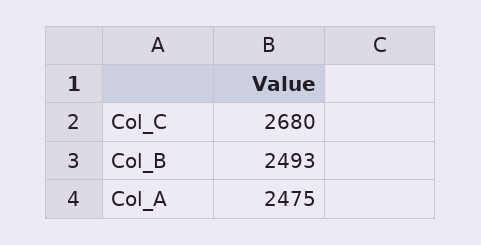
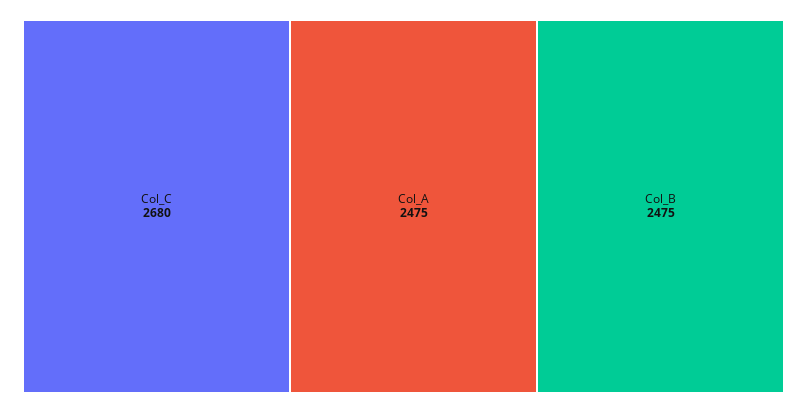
  {
    "Col_C": 2680,
-   "Col_B": 2493,
+   "Col_B": 2475,
    "Col_A": 2475
  }

